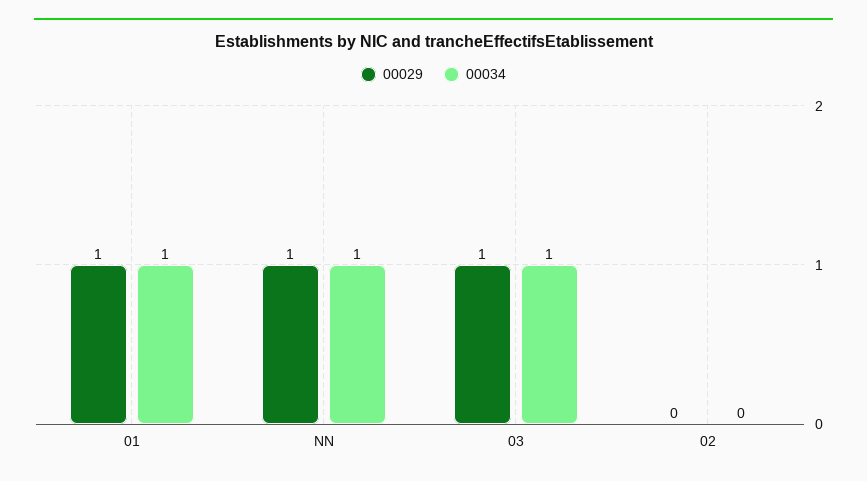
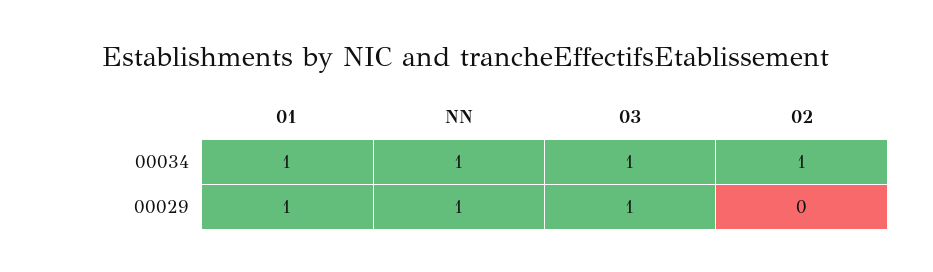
  {
    "00029": {
      "01": 1,
      "NN": 1,
      "03": 1,
      "02": 0
    },
    "00034": {
      "01": 1,
      "NN": 1,
      "03": 1,
-     "02": 0
+     "02": 1
    }
  }

